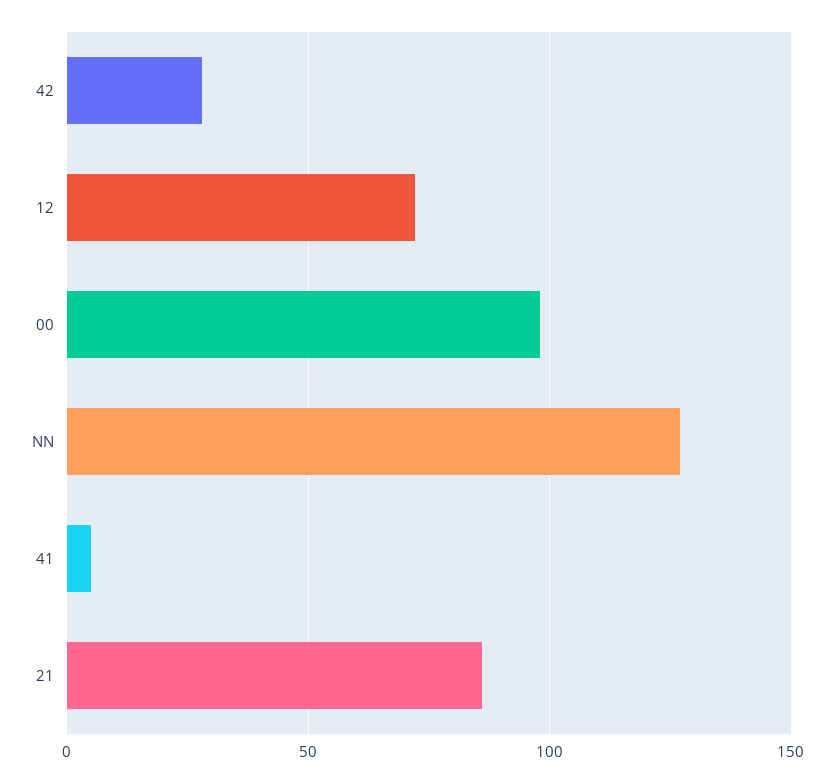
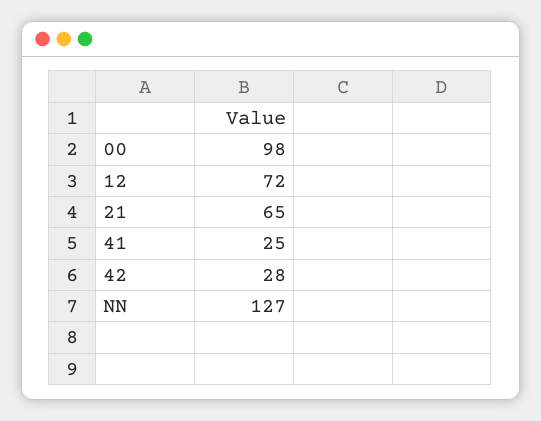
  {
    "42": 28,
    "12": 72,
    "00": 98,
    "NN": 127,
-   "41": 5,
+   "41": 25,
-   "21": 85
+   "21": 65
  }

